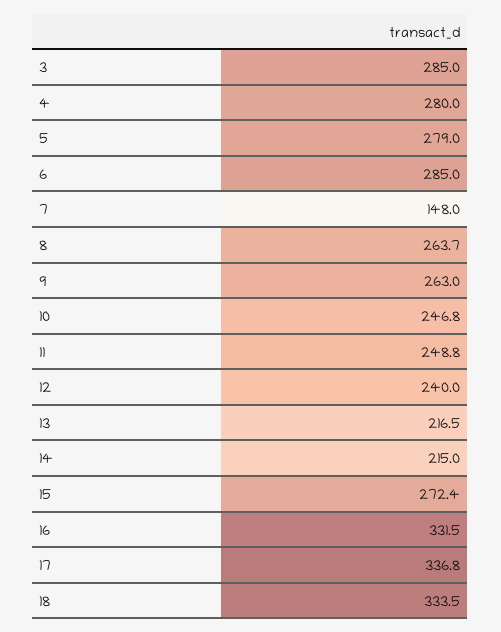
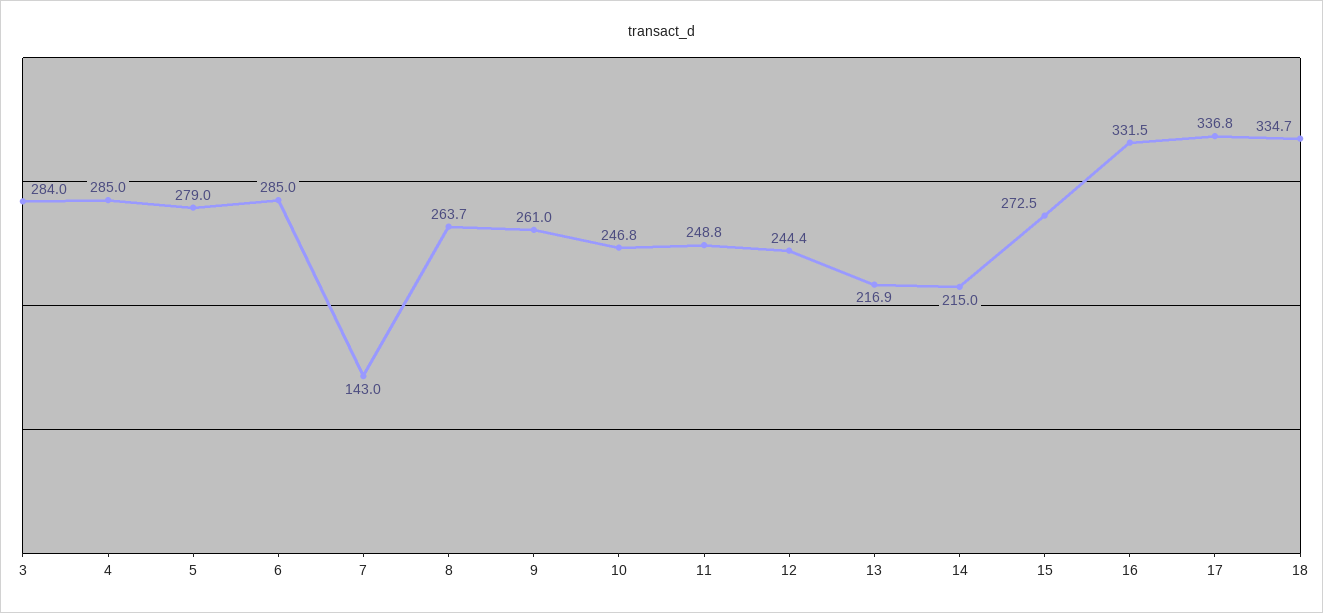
  {
-   "3": 285,
+   "3": 284,
-   "4": 280,
+   "4": 285,
    "5": 279,
    "6": 285,
-   "7": 148,
+   "7": 143,
    "8": 263.7,
-   "9": 263,
+   "9": 261,
    "10": 246.8,
    "11": 248.8,
-   "12": 240,
+   "12": 244.4,
-   "13": 216.5,
+   "13": 216.9,
    "14": 215,
-   "15": 272.4,
+   "15": 272.5,
    "16": 331.5,
    "17": 336.8,
-   "18": 333.5
+   "18": 334.7
  }

